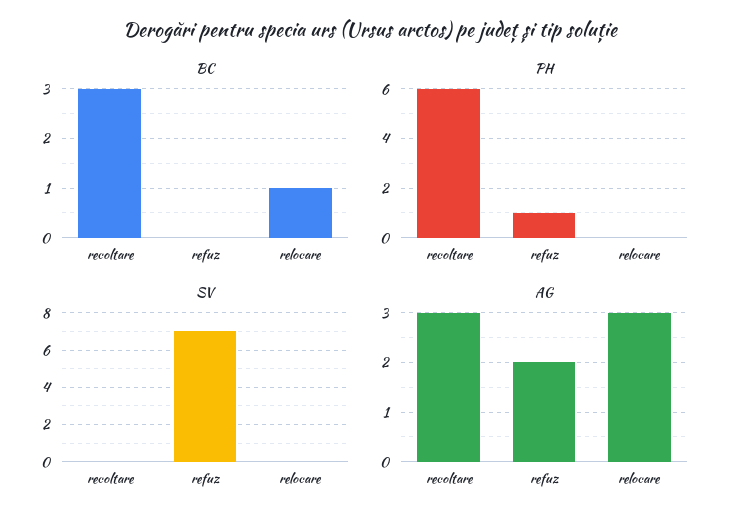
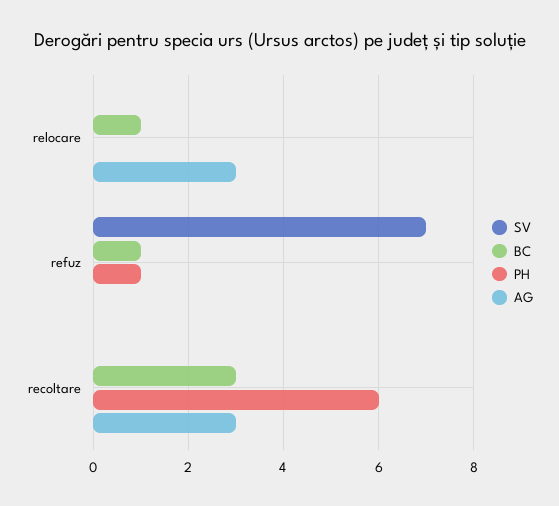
  {
    "BC": {
      "recoltare": 3,
-     "refuz": 0,
+     "refuz": 1,
      "relocare": 1
    },
    "PH": {
      "recoltare": 6,
      "refuz": 1,
      "relocare": 0
    },
    "SV": {
      "recoltare": 0,
      "refuz": 7,
      "relocare": 0
    },
    "AG": {
      "recoltare": 3,
-     "refuz": 2,
+     "refuz": 0,
      "relocare": 3
    }
  }

